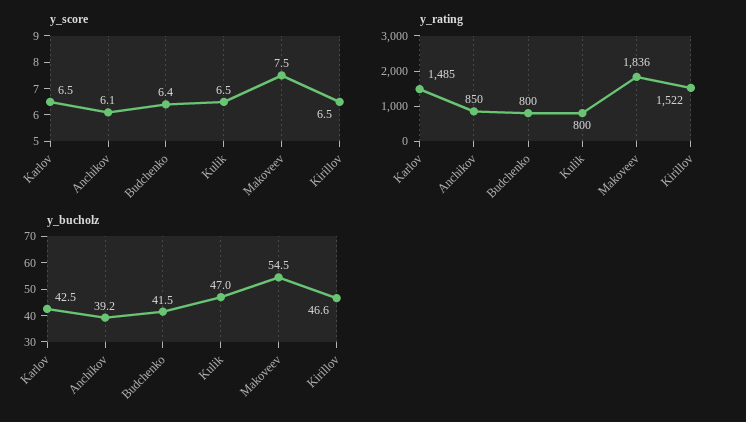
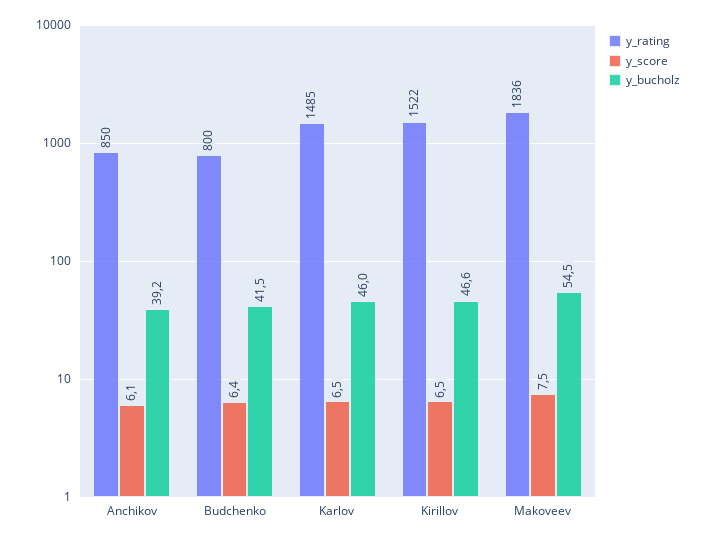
  {
    "y_score": {
      "Karlov": 6.5,
      "Anchikov": 6.1,
      "Budchenko": 6.4,
-     "Kulik": 6.5,
      "Makoveev": 7.5,
      "Kirillov": 6.5
    },
    "y_rating": {
      "Karlov": 1485,
      "Anchikov": 850,
      "Budchenko": 800,
-     "Kulik": 800,
      "Makoveev": 1836,
      "Kirillov": 1522
    },
    "y_bucholz": {
-     "Karlov": 42.5,
+     "Karlov": 46,
      "Anchikov": 39.2,
      "Budchenko": 41.5,
-     "Kulik": 47,
      "Makoveev": 54.5,
      "Kirillov": 46.6
    }
  }

